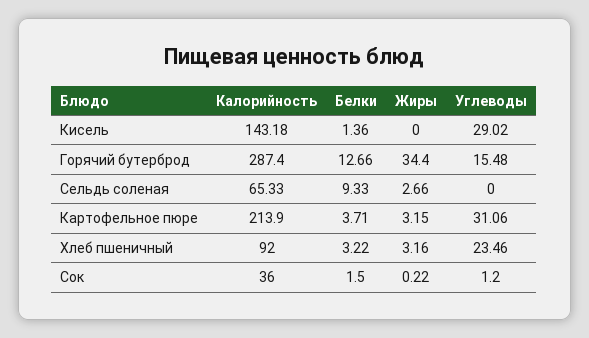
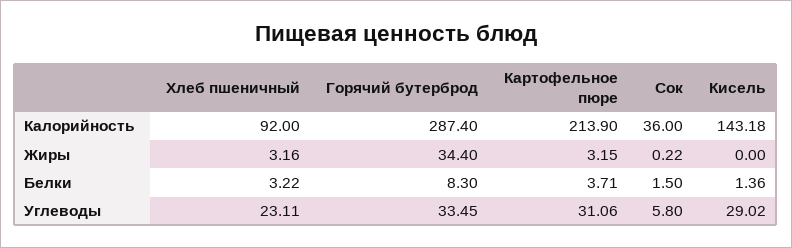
  {
    "Калорийность": {
      "Кисель": 143.18,
      "Горячий бутерброд": 287.4,
-     "Сельдь соленая": 65.33,
      "Картофельное пюре": 213.9,
      "Хлеб пшеничный": 92,
      "Сок": 36
    },
    "Белки": {
      "Кисель": 1.36,
-     "Горячий бутерброд": 12.66,
+     "Горячий бутерброд": 8.3,
-     "Сельдь соленая": 9.33,
      "Картофельное пюре": 3.71,
      "Хлеб пшеничный": 3.22,
      "Сок": 1.5
    },
    "Жиры": {
      "Кисель": 0,
      "Горячий бутерброд": 34.4,
-     "Сельдь соленая": 2.66,
      "Картофельное пюре": 3.15,
      "Хлеб пшеничный": 3.16,
      "Сок": 0.22
    },
    "Углеводы": {
      "Кисель": 29.02,
-     "Горячий бутерброд": 15.48,
+     "Горячий бутерброд": 33.45,
-     "Сельдь соленая": 0,
      "Картофельное пюре": 31.06,
-     "Хлеб пшеничный": 23.46,
+     "Хлеб пшеничный": 23.11,
-     "Сок": 1.2
+     "Сок": 5.8
    }
  }

